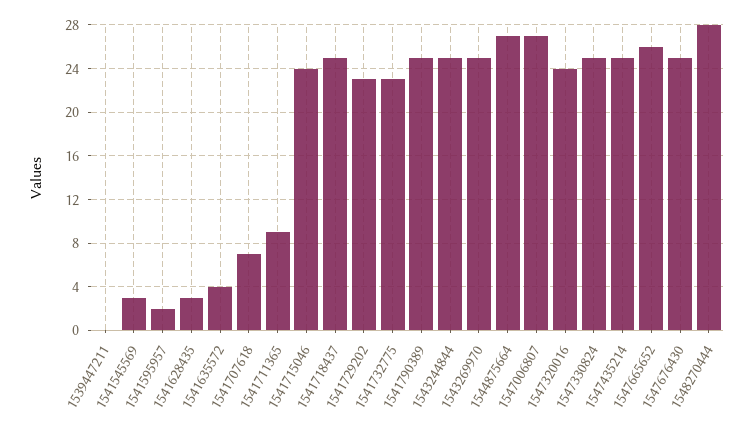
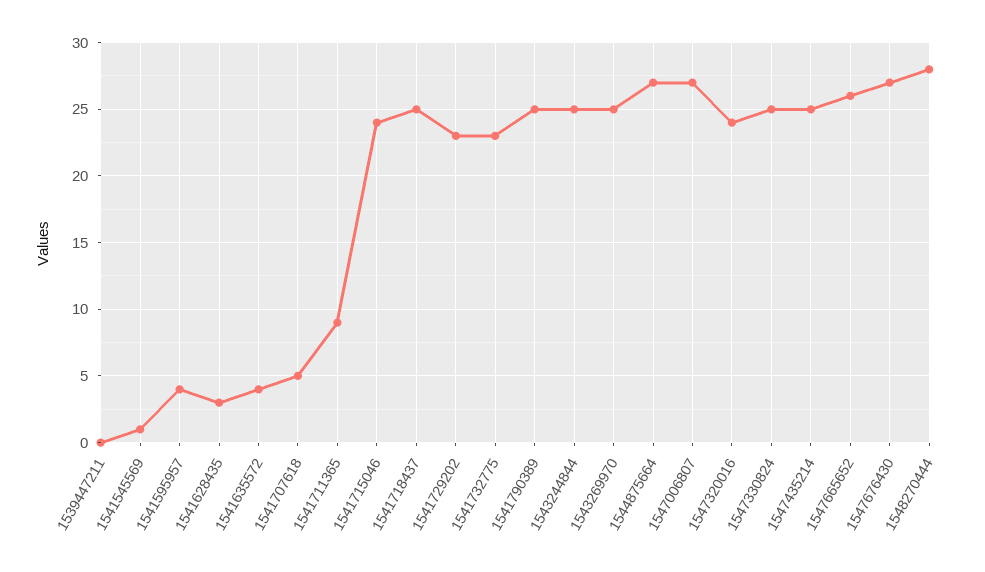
  {
    "1539447211": 0,
-   "1541545569": 3,
+   "1541545569": 1,
-   "1541595957": 2,
+   "1541595957": 4,
    "1541628435": 3,
    "1541635572": 4,
-   "1541707618": 7,
+   "1541707618": 5,
    "1541711365": 9,
    "1541715046": 24,
    "1541718437": 25,
    "1541729202": 23,
    "1541732775": 23,
    "1541790389": 25,
    "1543244844": 25,
    "1543269970": 25,
    "1544875664": 27,
    "1547006807": 27,
    "1547320016": 24,
    "1547330824": 25,
    "1547435214": 25,
    "1547665652": 26,
-   "1547676430": 25,
+   "1547676430": 27,
    "1548270444": 28
  }

